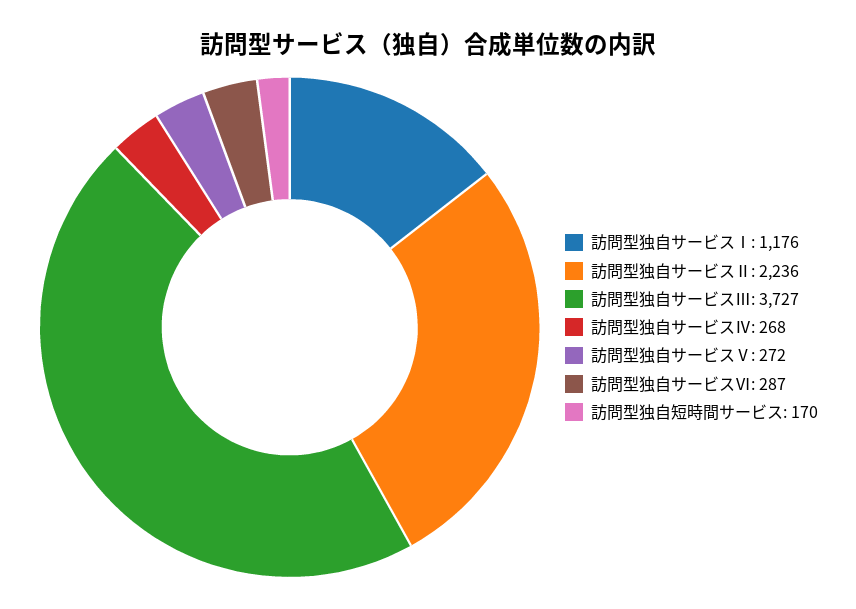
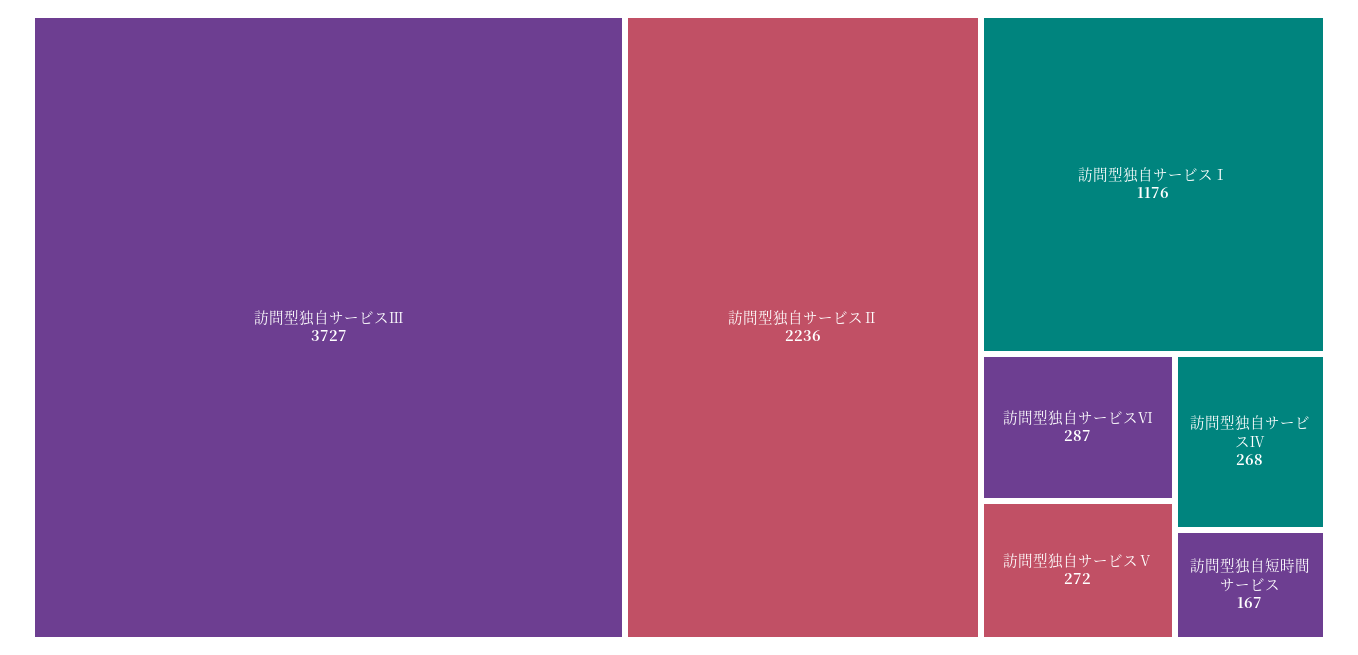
  {
    "訪問型独自サービスⅠ": 1176,
    "訪問型独自サービスⅡ": 2236,
    "訪問型独自サービスⅢ": 3727,
    "訪問型独自サービスⅣ": 268,
    "訪問型独自サービスⅤ": 272,
    "訪問型独自サービスⅥ": 287,
-   "訪問型独自短時間サービス": 170
+   "訪問型独自短時間サービス": 167
  }

